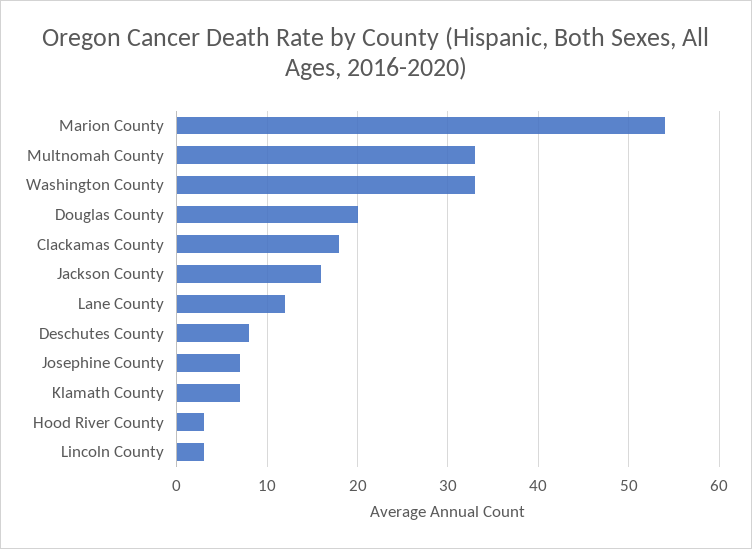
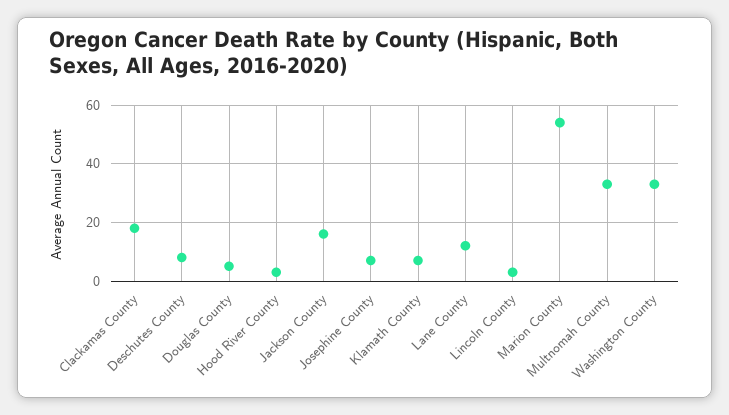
  {
    "Marion County": 54,
    "Multnomah County": 33,
    "Washington County": 33,
-   "Douglas County": 20,
+   "Douglas County": 5,
    "Clackamas County": 18,
    "Jackson County": 16,
    "Lane County": 12,
    "Deschutes County": 8,
    "Josephine County": 7,
    "Klamath County": 7,
    "Hood River County": 3,
    "Lincoln County": 3
  }

